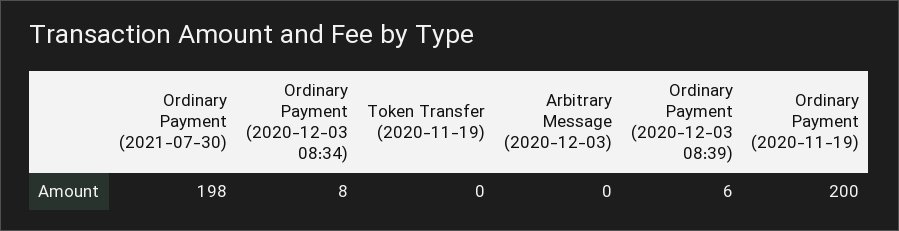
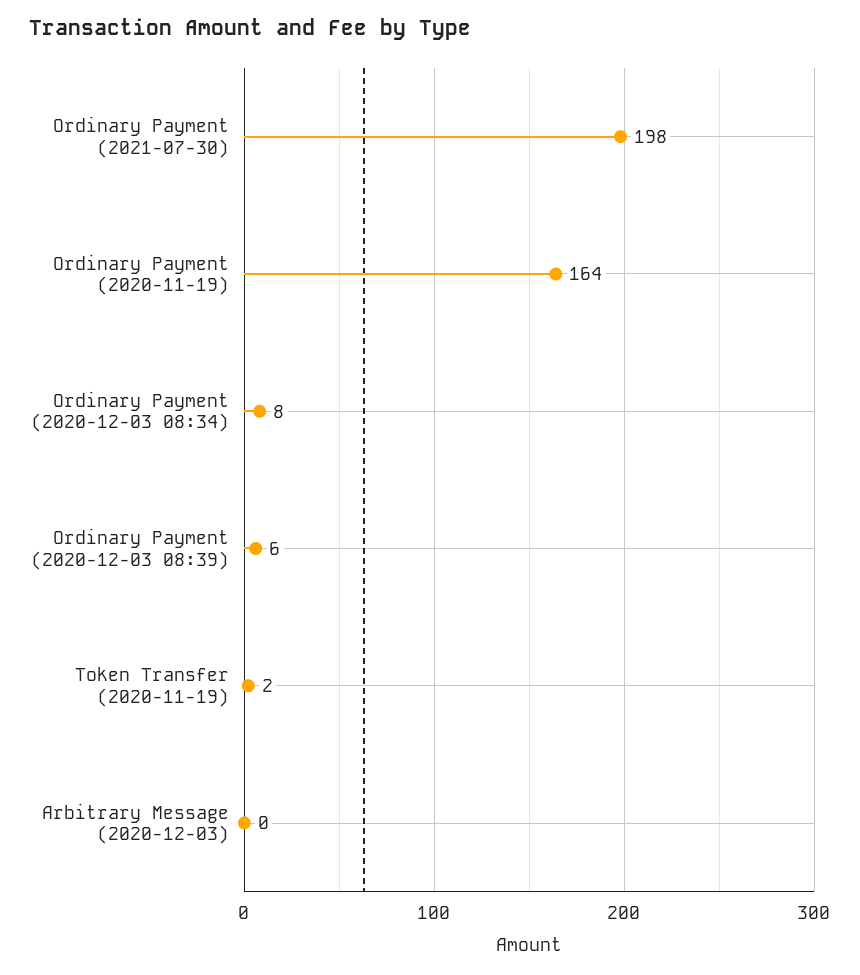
  {
    "Ordinary Payment (2021-07-30)": 198,
    "Ordinary Payment (2020-12-03 08:34)": 8,
-   "Token Transfer (2020-11-19)": 0,
+   "Token Transfer (2020-11-19)": 2,
    "Arbitrary Message (2020-12-03)": 0,
    "Ordinary Payment (2020-12-03 08:39)": 6,
-   "Ordinary Payment (2020-11-19)": 200
+   "Ordinary Payment (2020-11-19)": 164
  }

